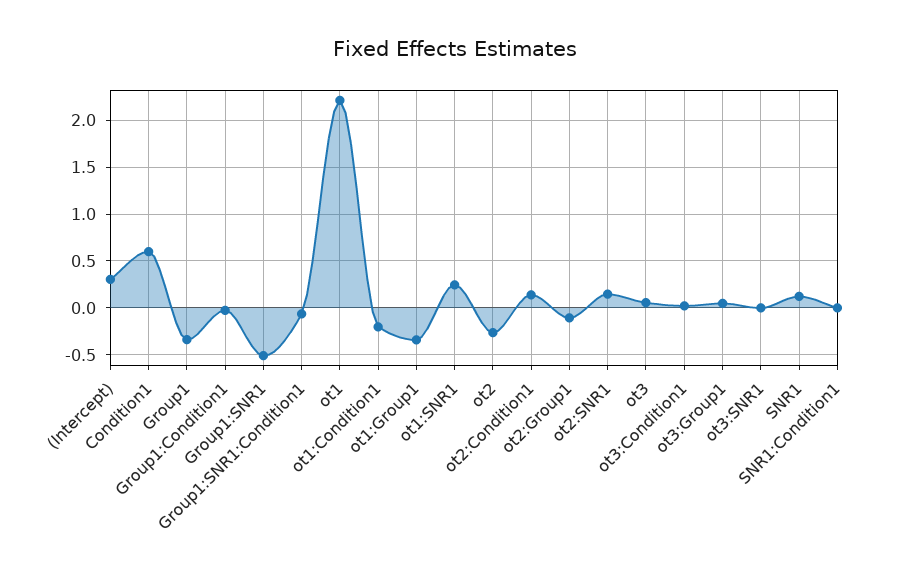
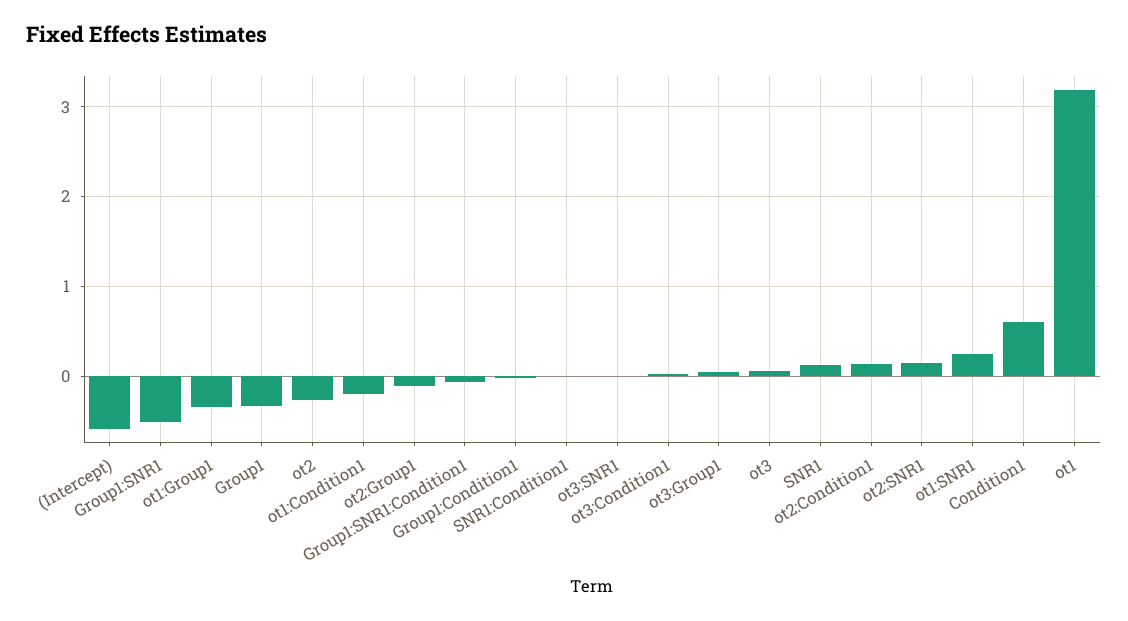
  {
-   "(Intercept)": 0.3,
+   "(Intercept)": -0.6,
    "Condition1": 0.6,
    "Group1": -0.3,
    "Group1:Condition1": 0,
    "Group1:SNR1": -0.5,
    "Group1:SNR1:Condition1": -0.1,
-   "ot1": 2.2,
+   "ot1": 3.2,
    "ot1:Condition1": -0.2,
    "ot1:Group1": -0.3,
    "ot1:SNR1": 0.2,
    "ot2": -0.3,
    "ot2:Condition1": 0.1,
    "ot2:Group1": -0.1,
    "ot2:SNR1": 0.1,
    "ot3": 0.1,
    "ot3:Condition1": 0,
    "ot3:Group1": 0,
    "ot3:SNR1": 0,
    "SNR1": 0.1,
    "SNR1:Condition1": 0
  }

